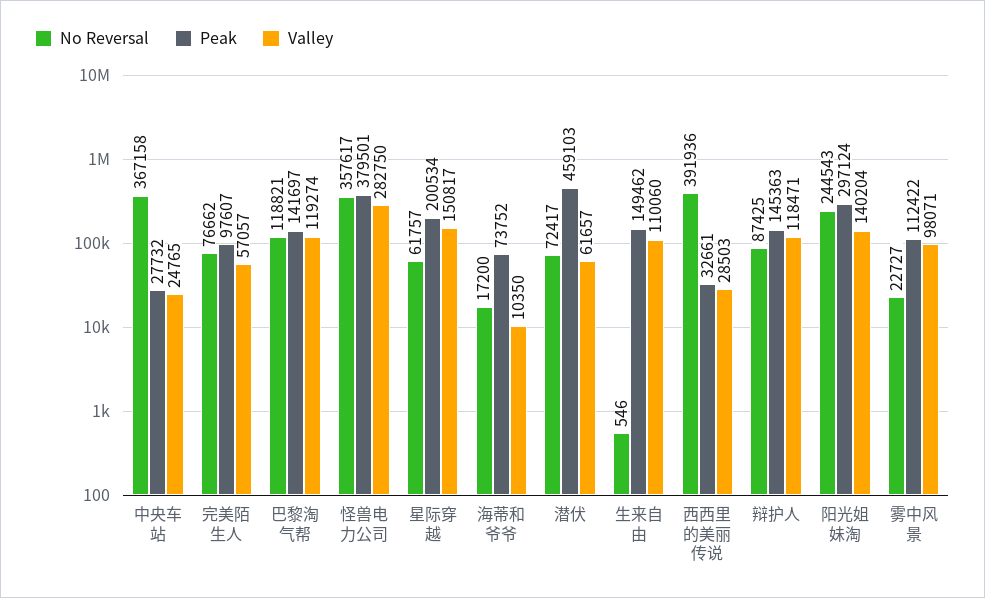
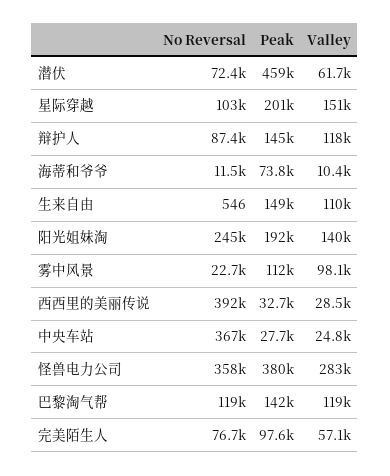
  {
    "No Reversal": {
      "中央车站": 367158,
      "完美陌生人": 76662,
      "巴黎淘气帮": 118821,
      "怪兽电力公司": 357617,
-     "星际穿越": 61757,
+     "星际穿越": 103000,
-     "海蒂和爷爷": 17200,
+     "海蒂和爷爷": 11500,
      "潜伏": 72417,
      "生来自由": 546,
      "西西里的美丽传说": 391936,
      "辩护人": 87425,
      "阳光姐妹淘": 244543,
      "雾中风景": 22727
    },
    "Peak": {
      "中央车站": 27732,
      "完美陌生人": 97607,
      "巴黎淘气帮": 141697,
      "怪兽电力公司": 379501,
      "星际穿越": 200534,
      "海蒂和爷爷": 73752,
      "潜伏": 459103,
      "生来自由": 149462,
      "西西里的美丽传说": 32661,
      "辩护人": 145363,
-     "阳光姐妹淘": 297124,
+     "阳光姐妹淘": 192000,
      "雾中风景": 112422
    },
    "Valley": {
      "中央车站": 24765,
      "完美陌生人": 57057,
      "巴黎淘气帮": 119274,
      "怪兽电力公司": 282750,
      "星际穿越": 150817,
      "海蒂和爷爷": 10350,
      "潜伏": 61657,
      "生来自由": 110060,
      "西西里的美丽传说": 28503,
      "辩护人": 118471,
      "阳光姐妹淘": 140204,
      "雾中风景": 98071
    }
  }

